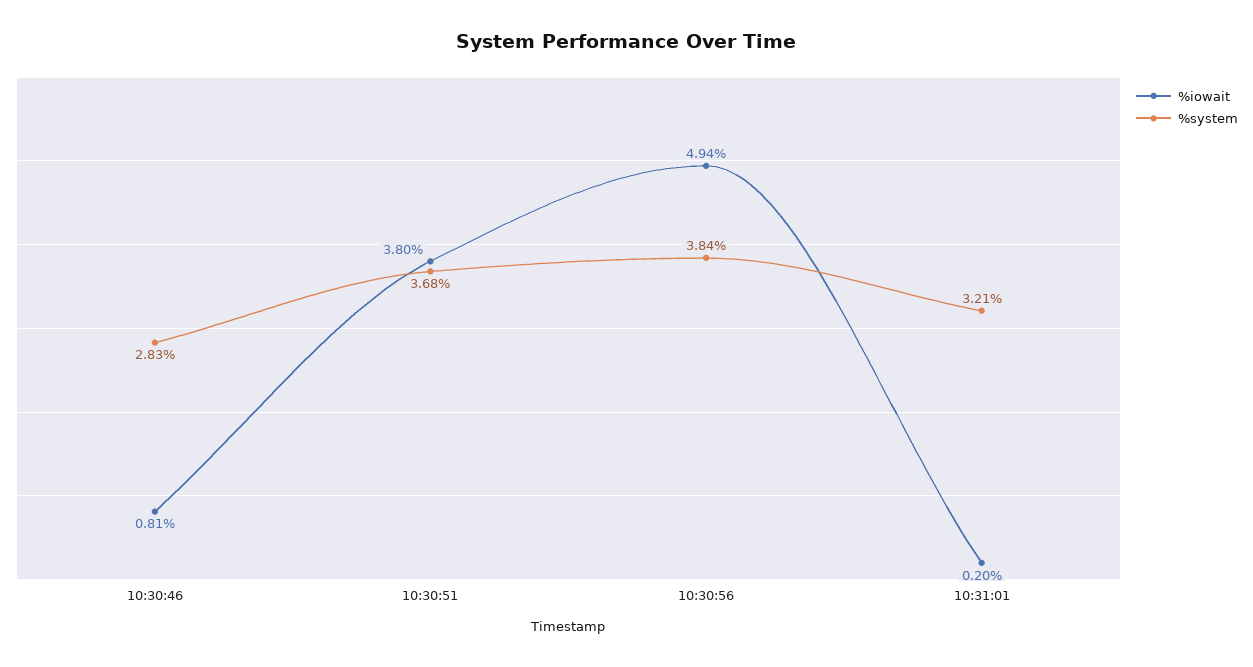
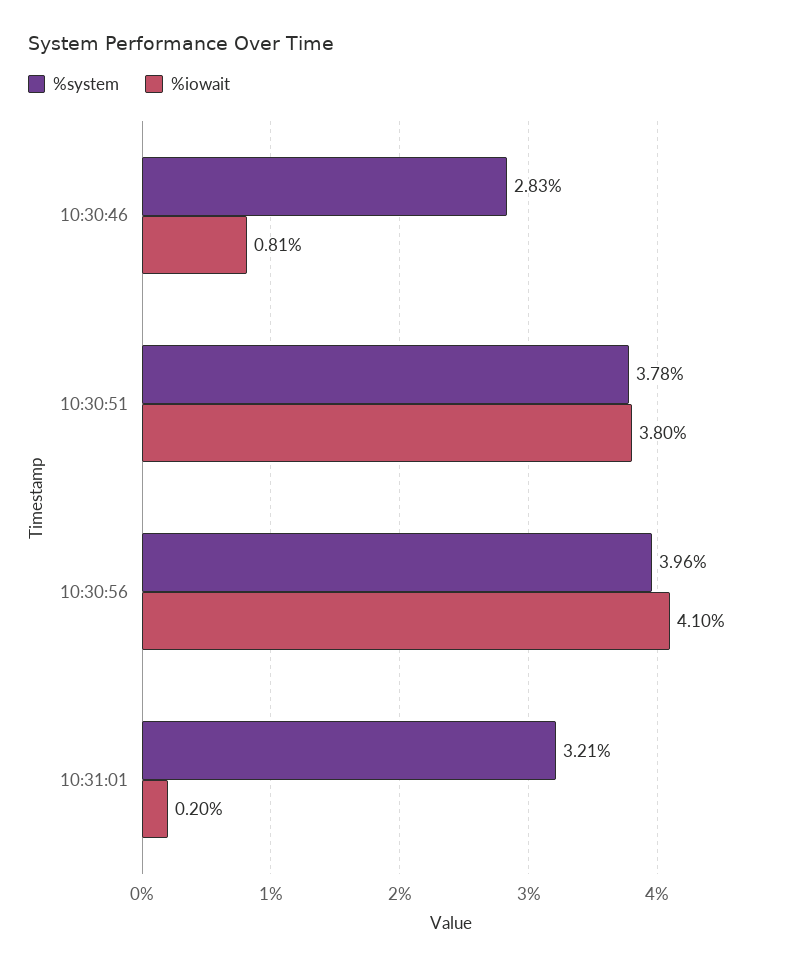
  {
    "%iowait": {
      "10:30:46": 0.81,
      "10:30:51": 3.8,
-     "10:30:56": 4.94,
+     "10:30:56": 4.1,
      "10:31:01": 0.2
    },
    "%system": {
      "10:30:46": 2.83,
-     "10:30:51": 3.68,
+     "10:30:51": 3.78,
-     "10:30:56": 3.84,
+     "10:30:56": 3.96,
      "10:31:01": 3.21
    }
  }

